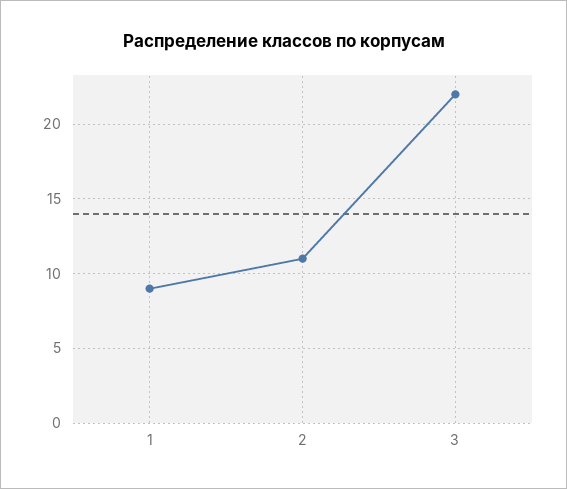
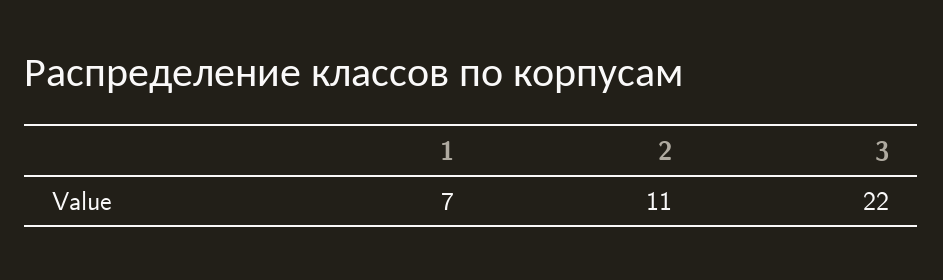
  {
-   "1": 9,
+   "1": 7,
    "2": 11,
    "3": 22
  }

